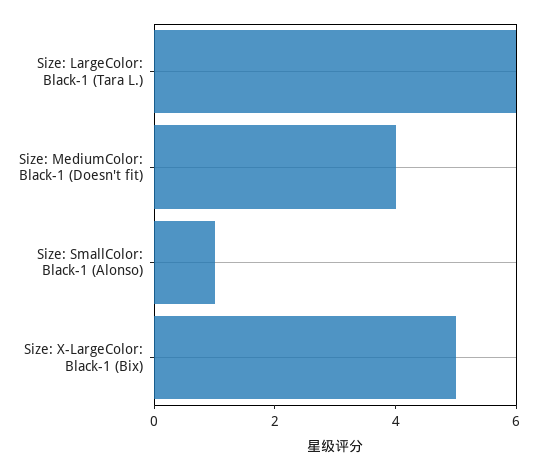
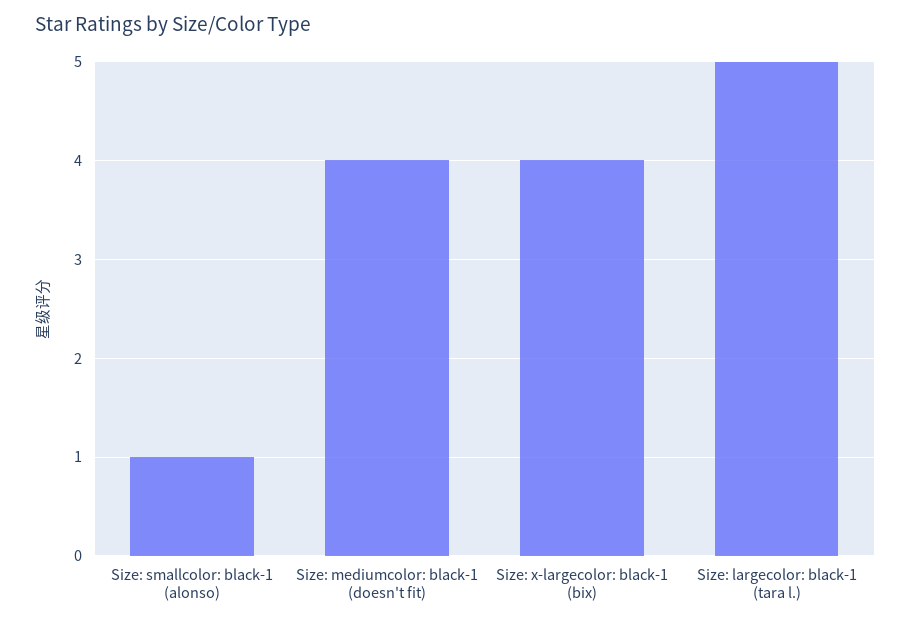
  {
-   "Size: LargeColor: Black-1 (Tara L.)": 6,
+   "Size: LargeColor: Black-1 (Tara L.)": 5,
    "Size: MediumColor: Black-1 (Doesn't fit)": 4,
    "Size: SmallColor: Black-1 (Alonso)": 1,
-   "Size: X-LargeColor: Black-1 (Bix)": 5
+   "Size: X-LargeColor: Black-1 (Bix)": 4
  }

